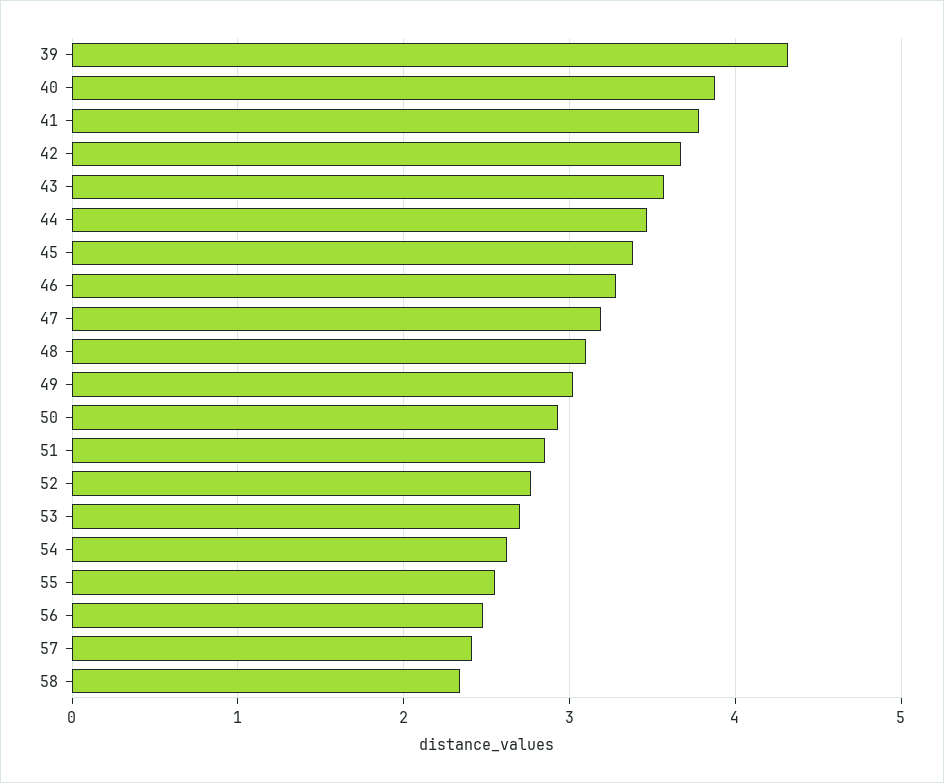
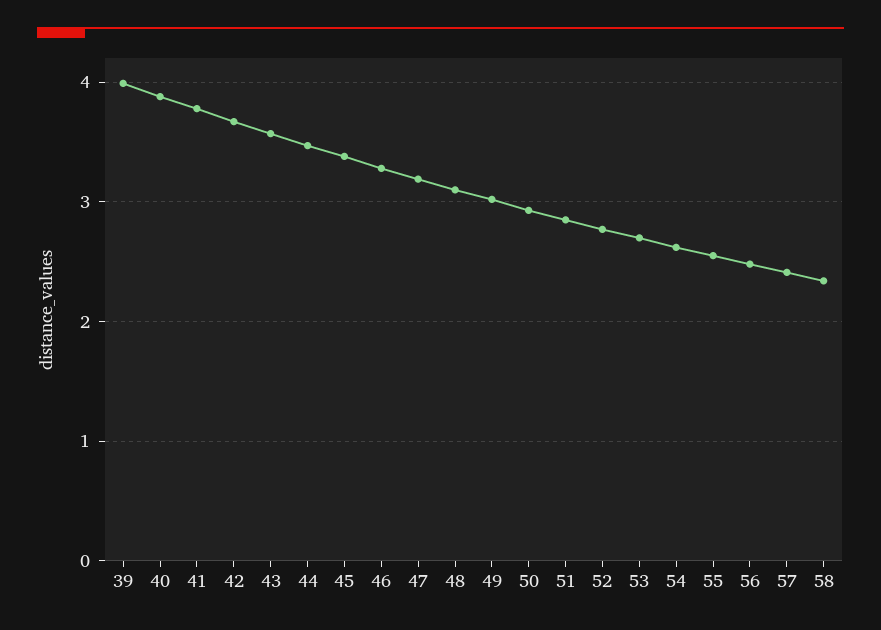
  {
-   "39": 4.3,
+   "39": 4,
    "40": 3.9,
    "41": 3.8,
    "42": 3.7,
    "43": 3.6,
    "44": 3.5,
    "45": 3.4,
    "46": 3.3,
    "47": 3.2,
    "48": 3.1,
    "49": 3,
    "50": 2.9,
    "51": 2.9,
    "52": 2.8,
    "53": 2.7,
    "54": 2.6,
    "55": 2.6,
    "56": 2.5,
    "57": 2.4,
    "58": 2.3
  }

